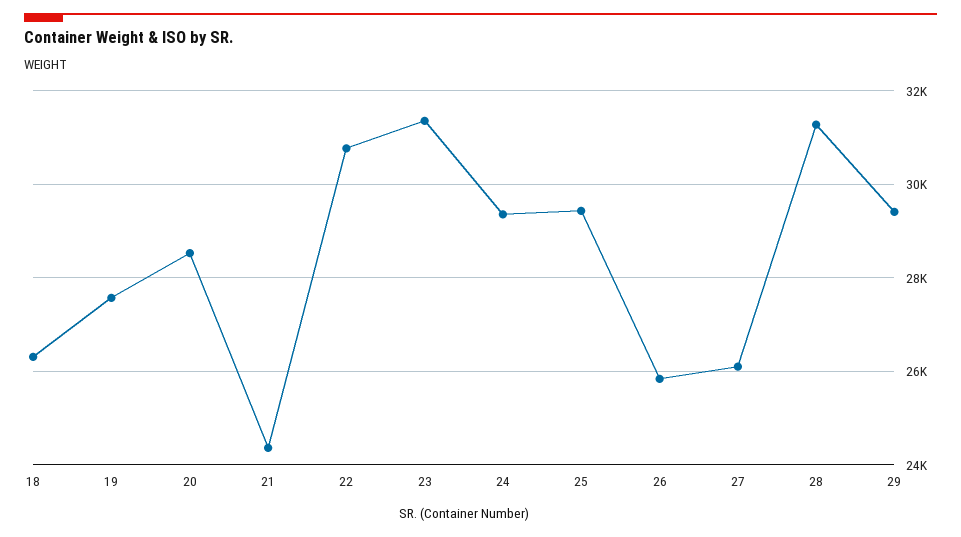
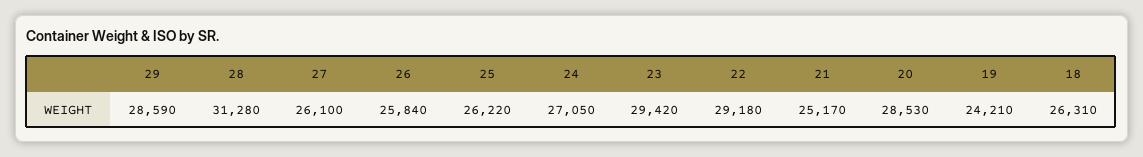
  {
    "18": 26310,
-   "19": 27600,
+   "19": 24210,
    "20": 28530,
-   "21": 24400,
+   "21": 25170,
-   "22": 30800,
+   "22": 29180,
-   "23": 31400,
+   "23": 29420,
-   "24": 29400,
+   "24": 27050,
-   "25": 29400,
+   "25": 26220,
    "26": 25840,
    "27": 26100,
    "28": 31280,
-   "29": 29400
+   "29": 28590
  }

